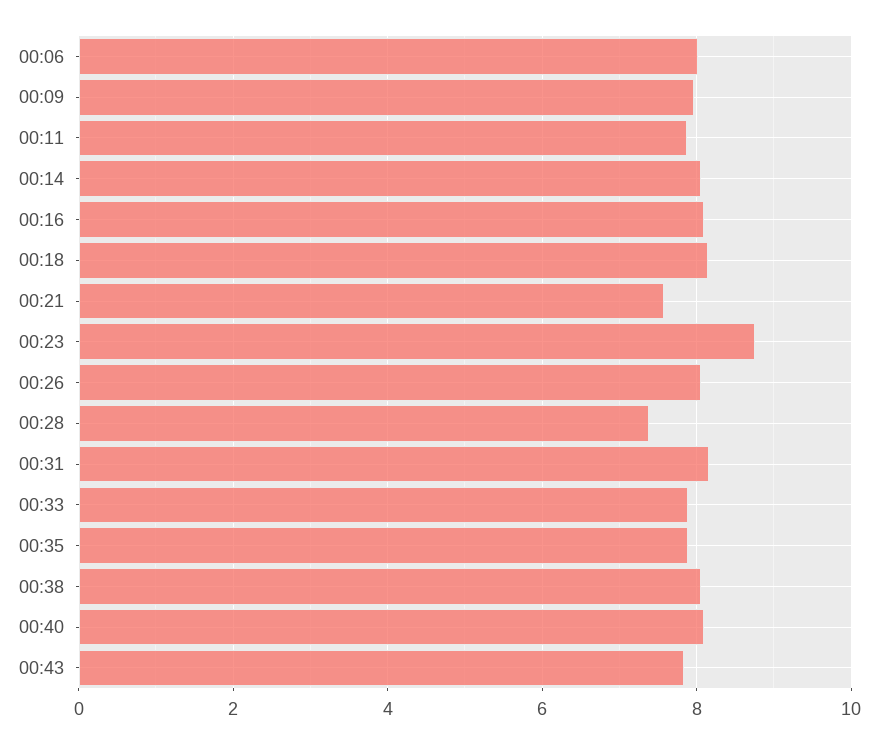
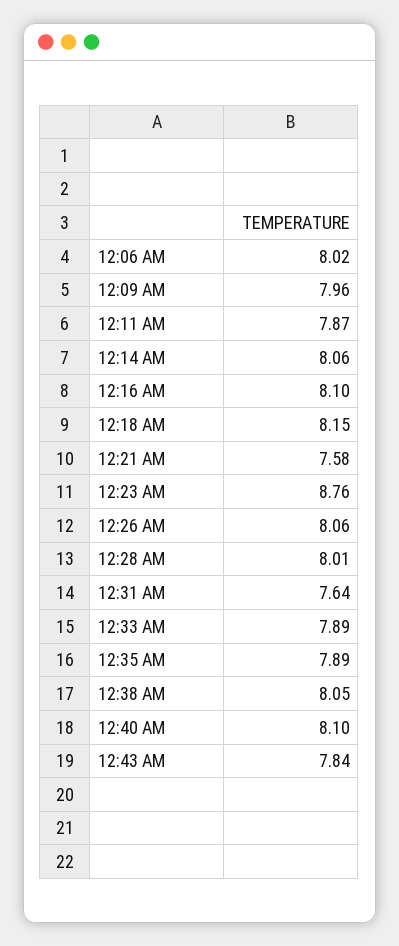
  {
    "00:06": 8.02,
    "00:09": 7.96,
    "00:11": 7.87,
    "00:14": 8.06,
    "00:16": 8.1,
    "00:18": 8.15,
    "00:21": 7.58,
    "00:23": 8.76,
    "00:26": 8.06,
-   "00:28": 7.4,
+   "00:28": 8.01,
-   "00:31": 8.2,
+   "00:31": 7.64,
    "00:33": 7.89,
    "00:35": 7.89,
    "00:38": 8.05,
    "00:40": 8.1,
    "00:43": 7.84
  }

